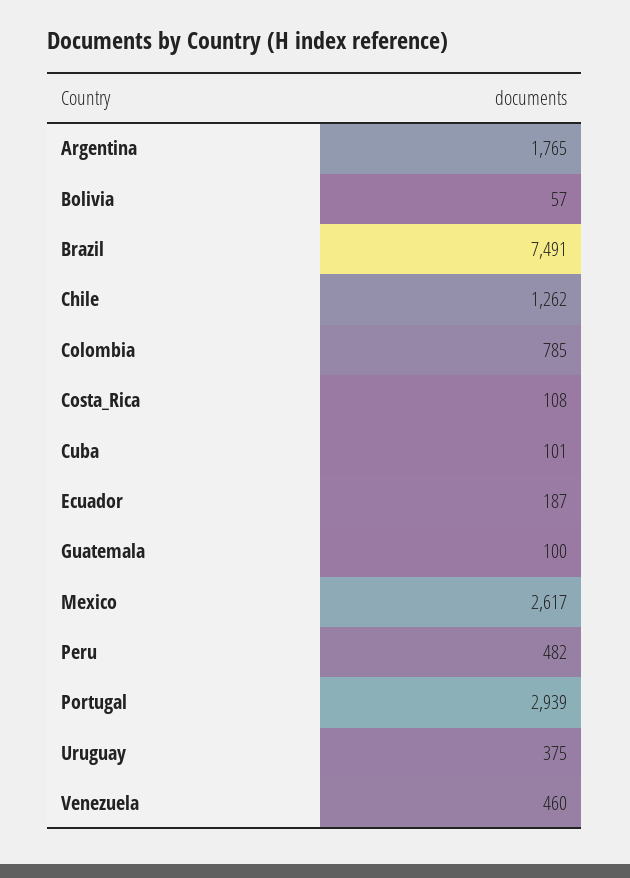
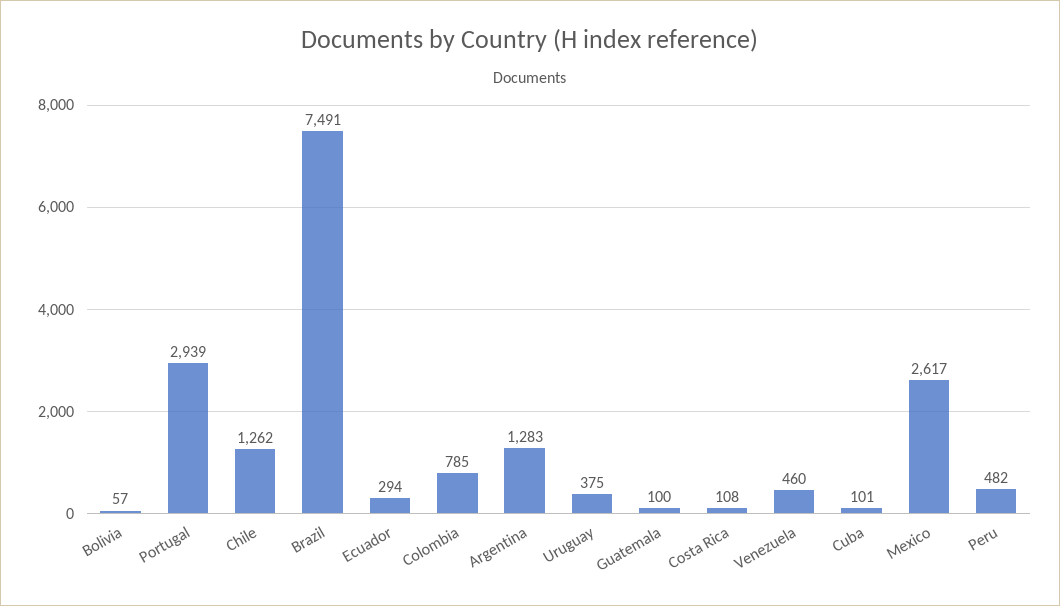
  {
-   "Argentina": 1765,
+   "Argentina": 1283,
    "Bolivia": 57,
    "Brazil": 7491,
    "Chile": 1262,
    "Colombia": 785,
    "Costa_Rica": 108,
    "Cuba": 101,
-   "Ecuador": 187,
+   "Ecuador": 294,
    "Guatemala": 100,
    "Mexico": 2617,
    "Peru": 482,
    "Portugal": 2939,
    "Uruguay": 375,
    "Venezuela": 460
  }

